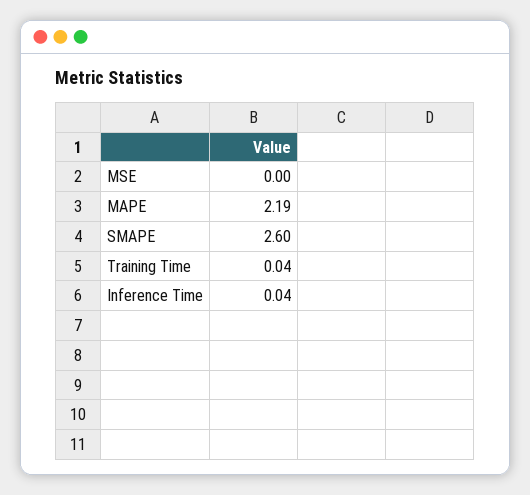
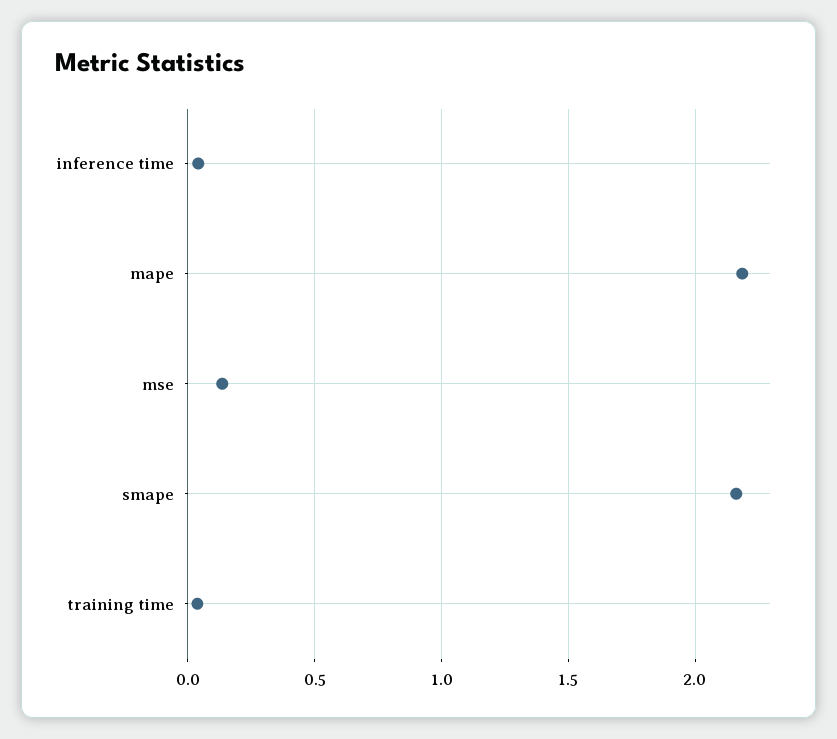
  {
-   "MSE": 0,
+   "MSE": 0.15,
    "MAPE": 2.19,
-   "SMAPE": 2.6,
+   "SMAPE": 2.15,
    "Training Time": 0.04,
    "Inference Time": 0.04
  }

